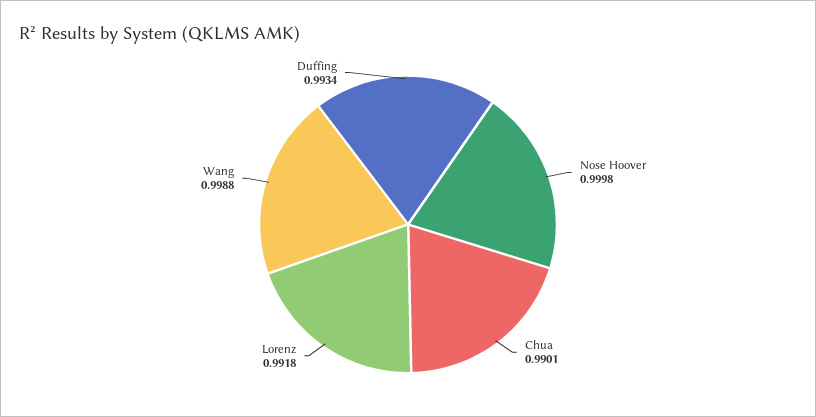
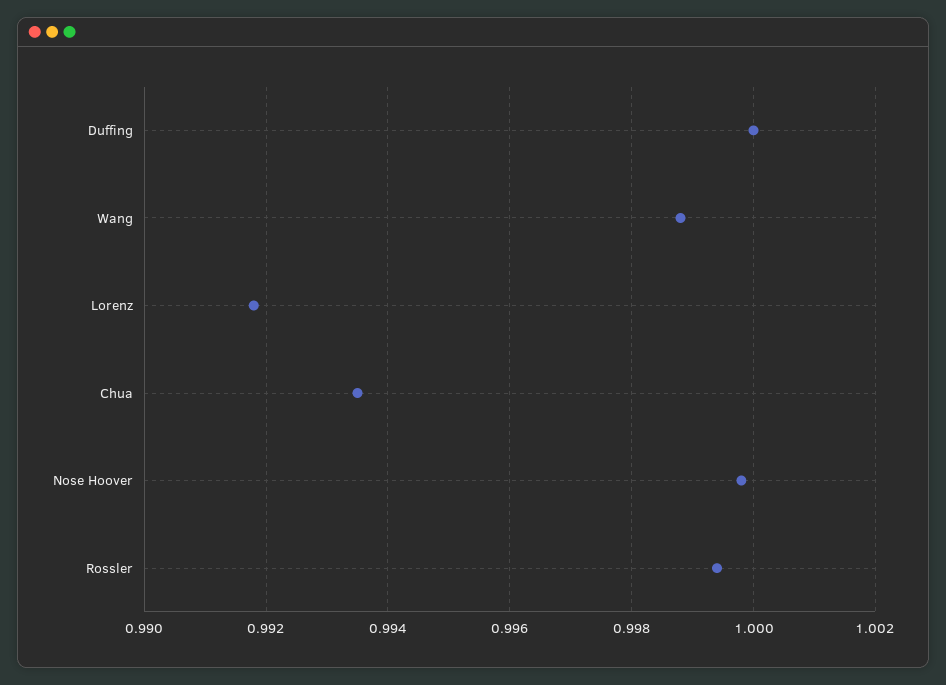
  {
    "Nose Hoover": 0.9998,
-   "Chua": 0.9901,
+   "Chua": 0.9935,
    "Lorenz": 0.9918,
    "Wang": 0.9988,
-   "Duffing": 0.9934
+   "Duffing": 1,
+   "Rossler": 0.9995
  }

